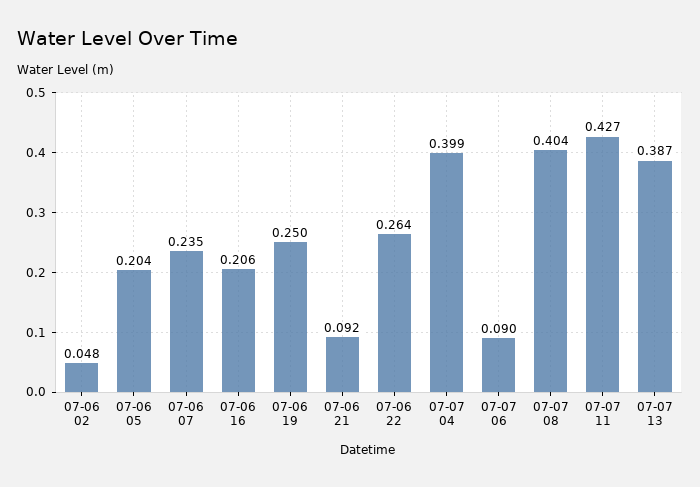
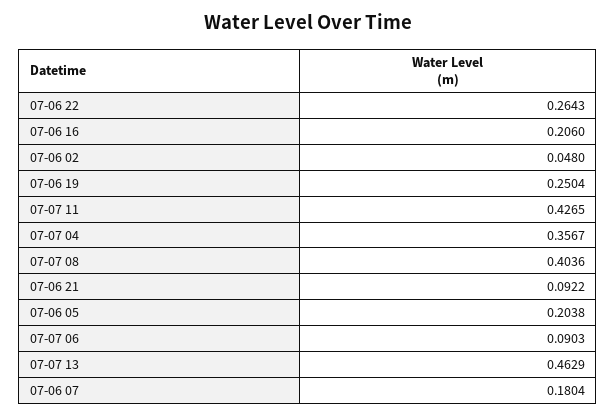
  {
    "07-06 02": 0.048,
    "07-06 05": 0.2038,
-   "07-06 07": 0.235,
+   "07-06 07": 0.1804,
    "07-06 16": 0.206,
    "07-06 19": 0.2504,
    "07-06 21": 0.0922,
    "07-06 22": 0.2643,
-   "07-07 04": 0.399,
+   "07-07 04": 0.3567,
    "07-07 06": 0.0903,
    "07-07 08": 0.4036,
    "07-07 11": 0.4265,
-   "07-07 13": 0.387
+   "07-07 13": 0.4629
  }

